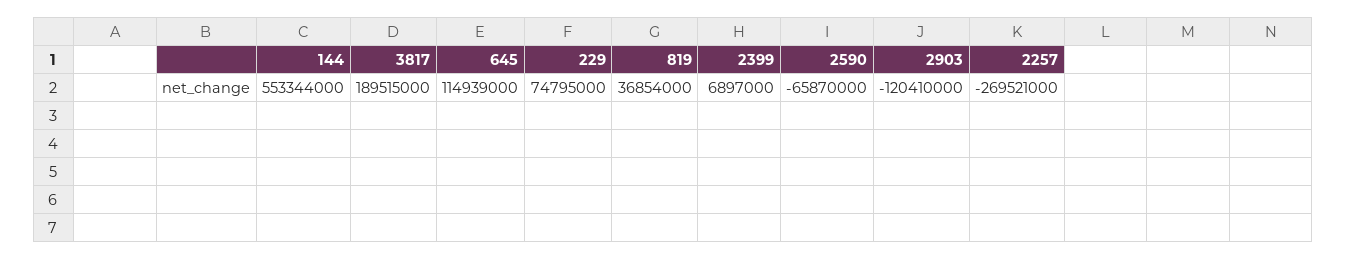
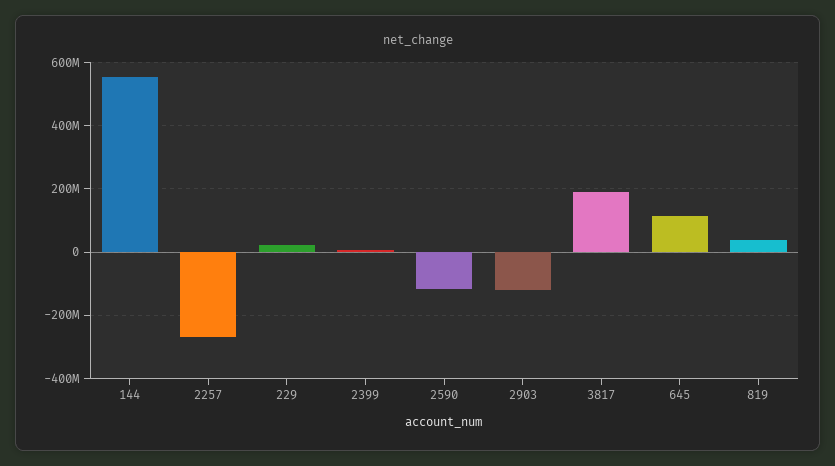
  {
    "144": 553344000,
    "3817": 189515000,
    "645": 114939000,
-   "229": 74795000,
+   "229": 20000000,
    "819": 36854000,
    "2399": 6897000,
-   "2590": -65870000,
+   "2590": -120000000,
    "2903": -120410000,
    "2257": -269521000
  }

